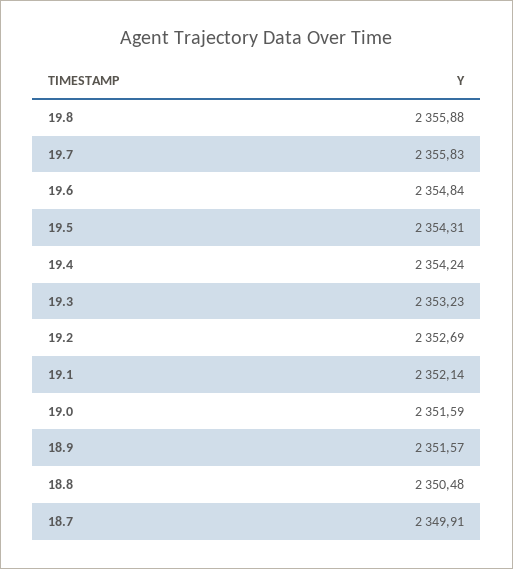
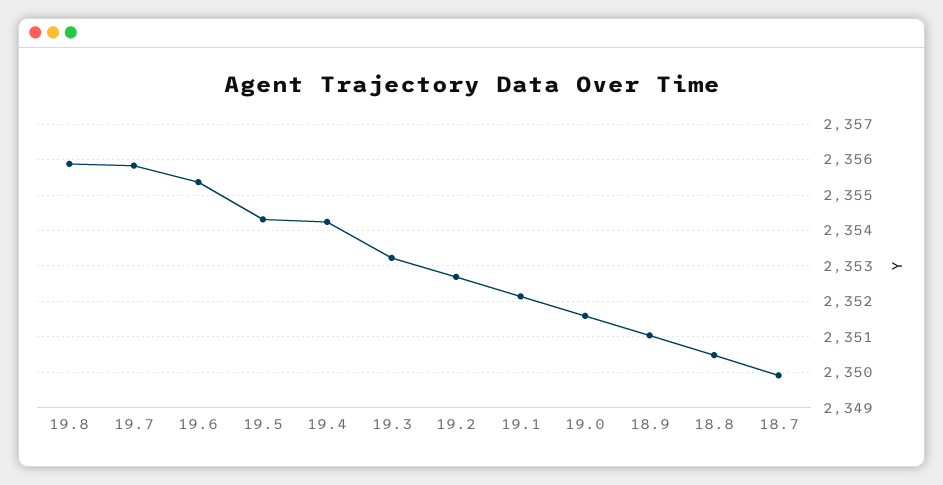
  {
    "19.8": 2355.88,
    "19.7": 2355.83,
-   "19.6": 2354.84,
+   "19.6": 2355.4,
    "19.5": 2354.31,
    "19.4": 2354.24,
    "19.3": 2353.23,
    "19.2": 2352.69,
    "19.1": 2352.14,
    "19.0": 2351.59,
-   "18.9": 2351.57,
+   "18.9": 2351,
    "18.8": 2350.48,
    "18.7": 2349.91
  }

